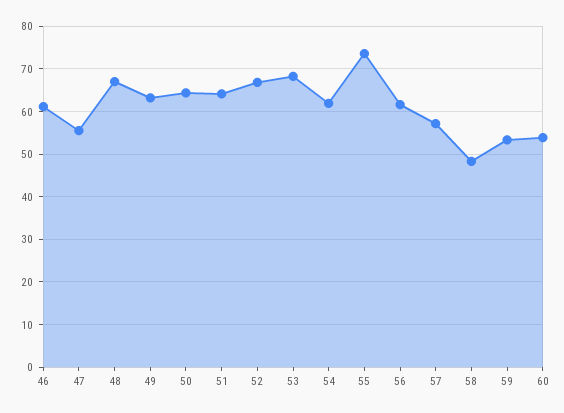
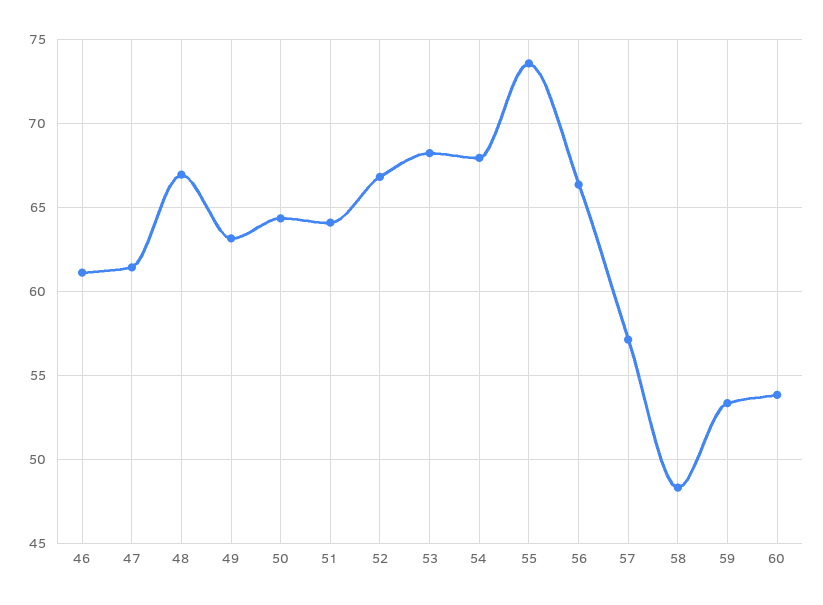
  {
    "46": 61,
-   "47": 56,
+   "47": 61.5,
    "48": 67,
    "49": 63,
    "50": 64.5,
    "51": 64,
    "52": 67,
    "53": 68,
-   "54": 62,
+   "54": 68,
    "55": 73.5,
-   "56": 62,
+   "56": 66.5,
    "57": 57,
    "58": 48.5,
    "59": 53.5,
    "60": 54
  }

